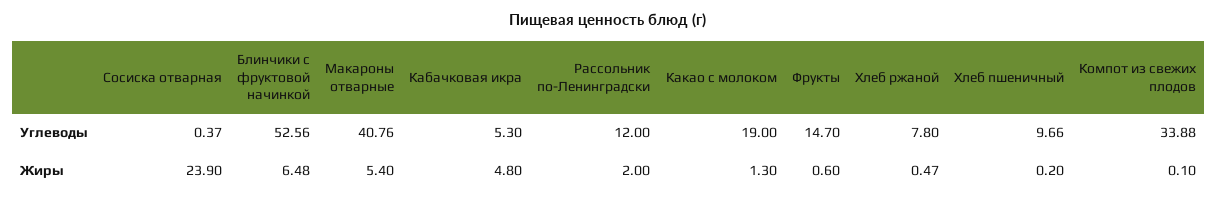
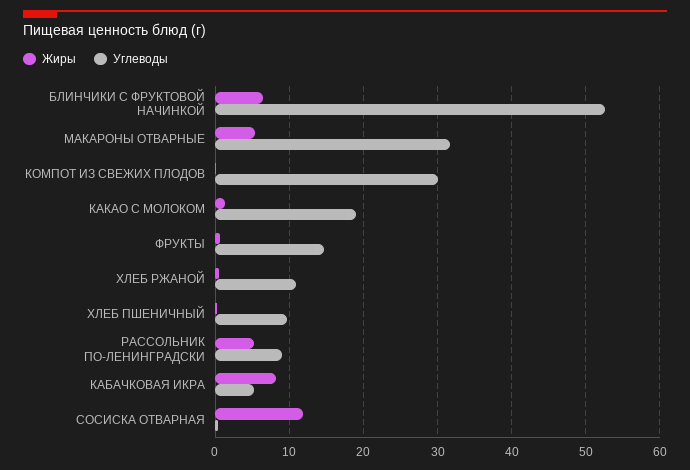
  {
    "Углеводы": {
      "Сосиска отварная": 0.37,
      "Блинчики с фруктовой начинкой": 52.56,
-     "Макароны отварные": 40.76,
+     "Макароны отварные": 32,
      "Кабачковая икра": 5.3,
-     "Рассольник по-Ленинградски": 12,
+     "Рассольник по-Ленинградски": 9,
      "Какао с молоком": 19,
      "Фрукты": 14.7,
-     "Хлеб ржаной": 7.8,
+     "Хлеб ржаной": 11,
      "Хлеб пшеничный": 9.66,
-     "Компот из свежих плодов": 33.88
+     "Компот из свежих плодов": 30
    },
    "Жиры": {
-     "Сосиска отварная": 23.9,
+     "Сосиска отварная": 12,
      "Блинчики с фруктовой начинкой": 6.48,
      "Макароны отварные": 5.4,
-     "Кабачковая икра": 4.8,
+     "Кабачковая икра": 8,
-     "Рассольник по-Ленинградски": 2,
+     "Рассольник по-Ленинградски": 5,
      "Какао с молоком": 1.3,
      "Фрукты": 0.6,
      "Хлеб ржаной": 0.47,
      "Хлеб пшеничный": 0.2,
      "Компот из свежих плодов": 0.1
    }
  }

